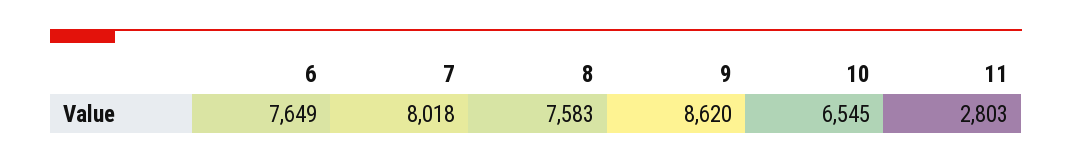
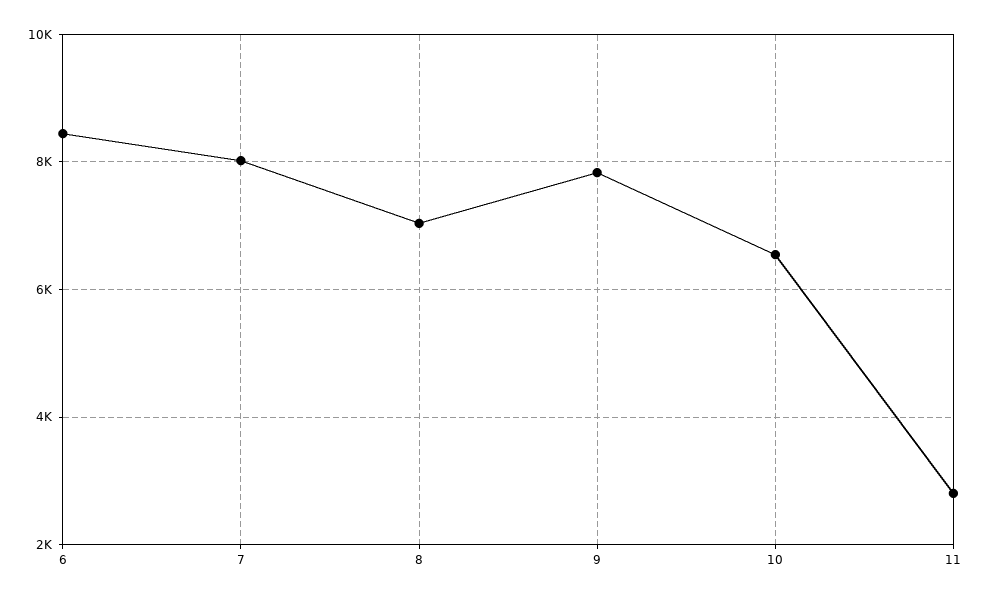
  {
-   "6": 7649,
+   "6": 8400,
    "7": 8018,
-   "8": 7583,
+   "8": 7000,
-   "9": 8620,
+   "9": 7800,
    "10": 6545,
    "11": 2803
  }

